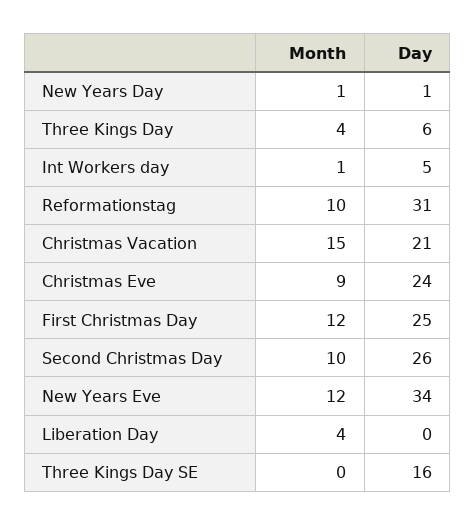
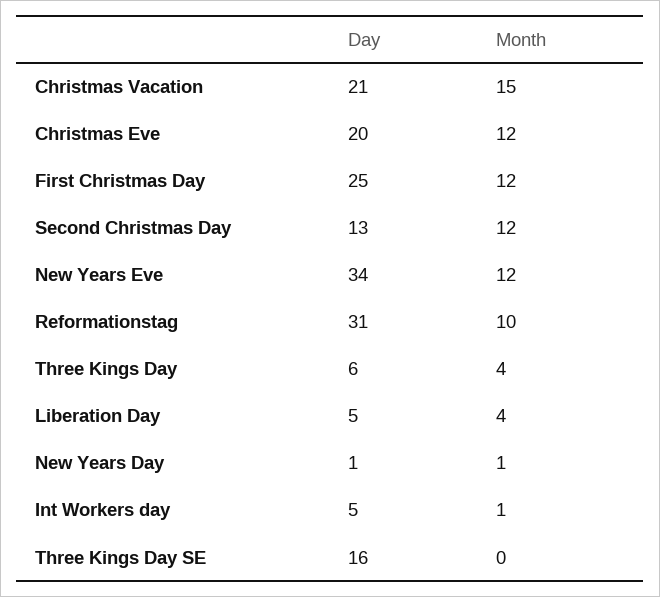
  {
    "Month": {
      "New Years Day": 1,
      "Three Kings Day": 4,
      "Int Workers day": 1,
      "Reformationstag": 10,
      "Christmas Vacation": 15,
-     "Christmas Eve": 9,
+     "Christmas Eve": 12,
      "First Christmas Day": 12,
-     "Second Christmas Day": 10,
+     "Second Christmas Day": 12,
      "New Years Eve": 12,
      "Liberation Day": 4,
      "Three Kings Day SE": 0
    },
    "Day": {
      "New Years Day": 1,
      "Three Kings Day": 6,
      "Int Workers day": 5,
      "Reformationstag": 31,
      "Christmas Vacation": 21,
-     "Christmas Eve": 24,
+     "Christmas Eve": 20,
      "First Christmas Day": 25,
-     "Second Christmas Day": 26,
+     "Second Christmas Day": 13,
      "New Years Eve": 34,
-     "Liberation Day": 0,
+     "Liberation Day": 5,
      "Three Kings Day SE": 16
    }
  }

